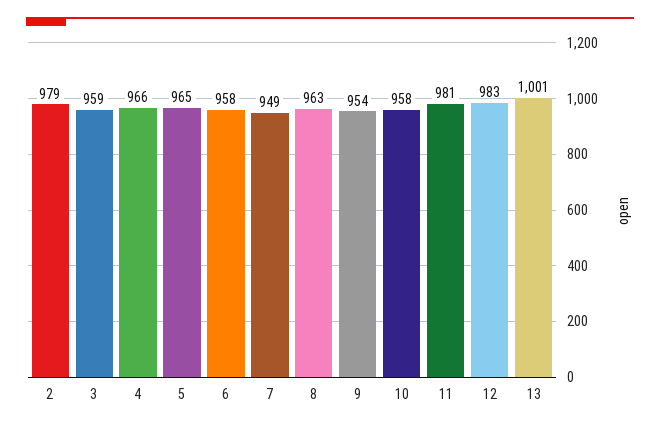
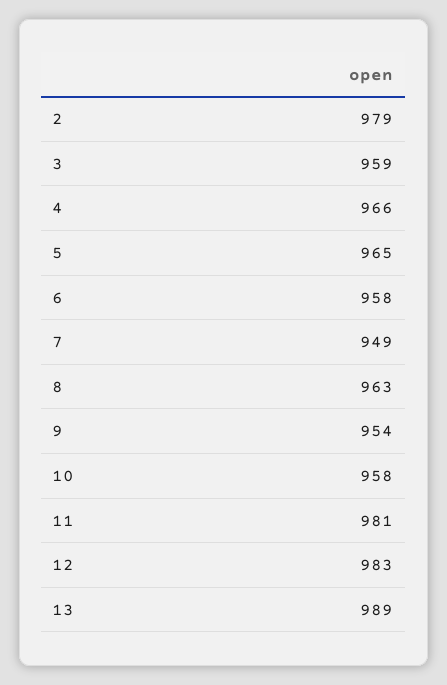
  {
    "2": 979,
    "3": 959,
    "4": 966,
    "5": 965,
    "6": 958,
    "7": 949,
    "8": 963,
    "9": 954,
    "10": 958,
    "11": 981,
    "12": 983,
-   "13": 1001
+   "13": 989
  }

